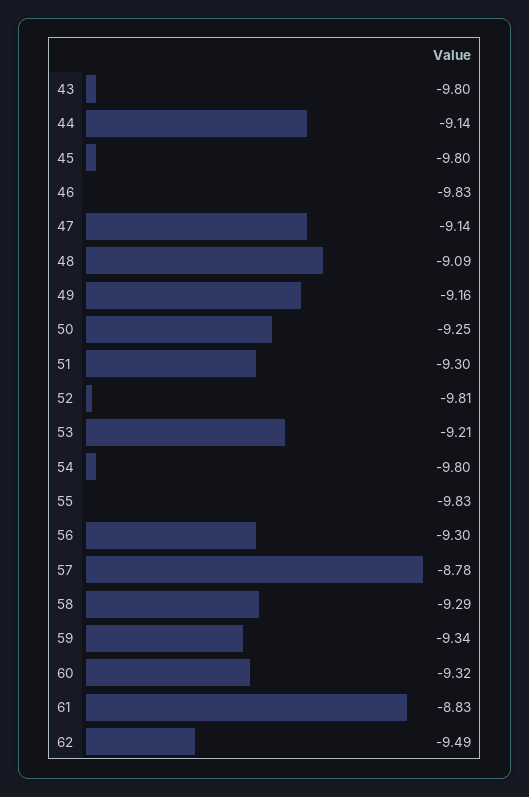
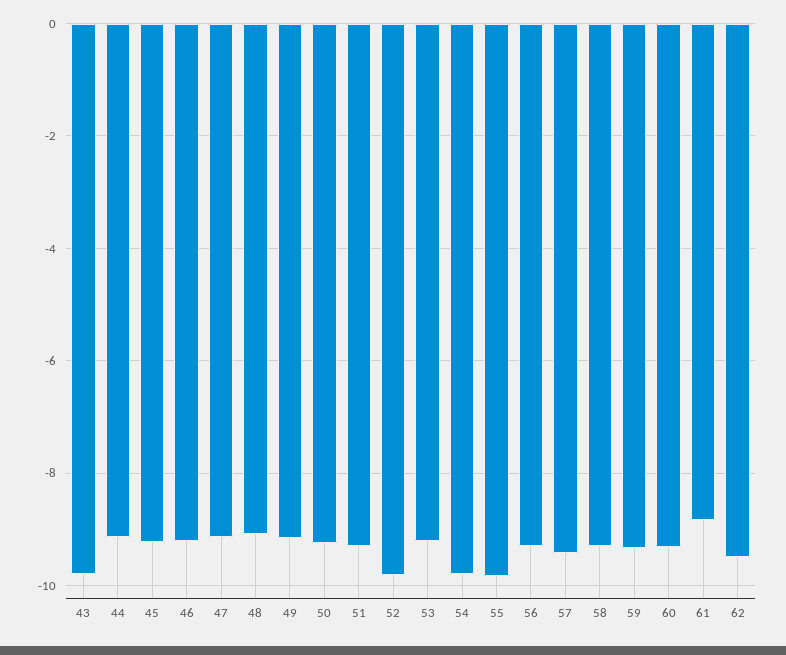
  {
    "43": -9.8,
    "44": -9.14,
-   "45": -9.8,
+   "45": -9.2,
-   "46": -9.83,
+   "46": -9.2,
    "47": -9.14,
    "48": -9.09,
    "49": -9.16,
    "50": -9.25,
    "51": -9.3,
    "52": -9.81,
    "53": -9.21,
    "54": -9.8,
    "55": -9.83,
    "56": -9.3,
-   "57": -8.78,
+   "57": -9.4,
    "58": -9.29,
    "59": -9.34,
    "60": -9.32,
    "61": -8.83,
    "62": -9.49
  }

